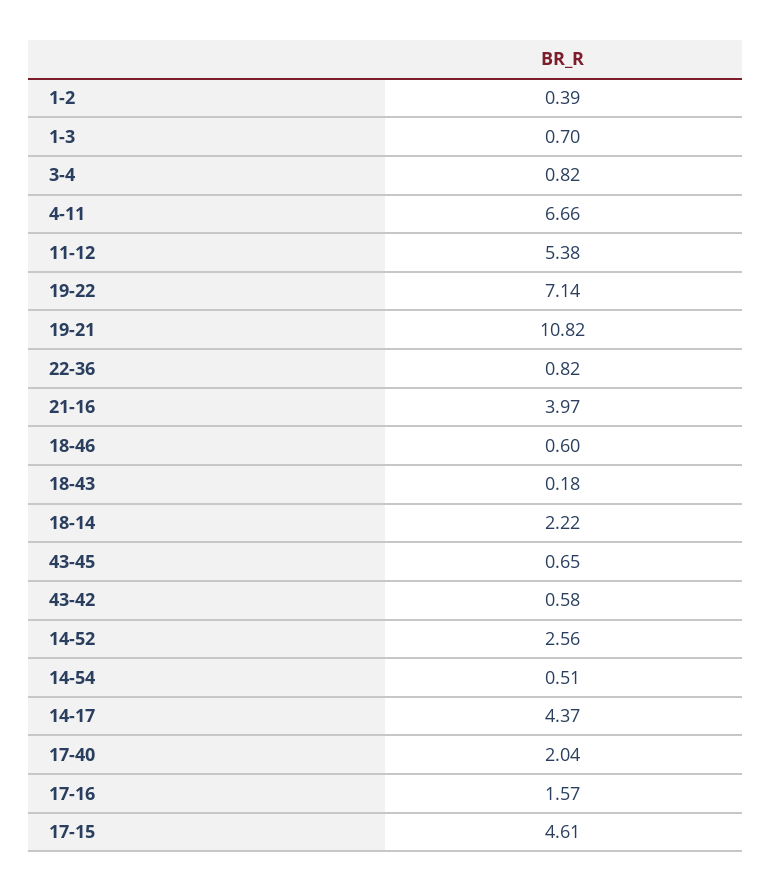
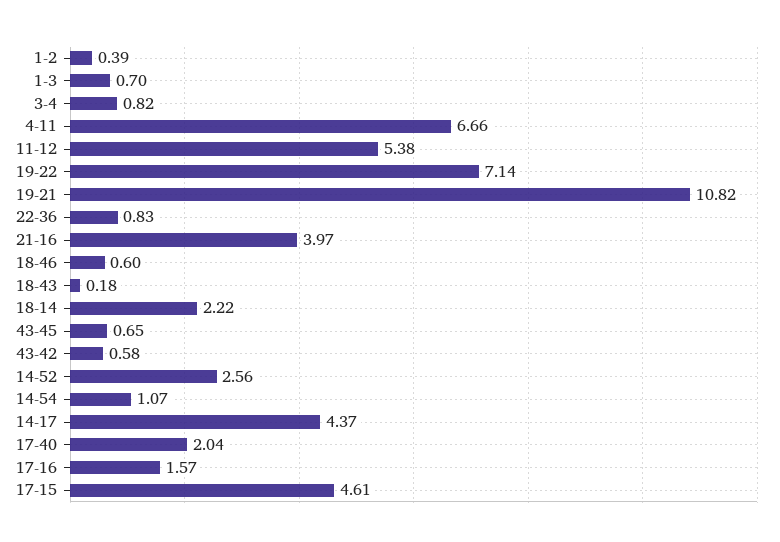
  {
    "1-2": 0.39,
    "1-3": 0.7,
    "3-4": 0.82,
    "4-11": 6.66,
    "11-12": 5.38,
    "19-22": 7.14,
    "19-21": 10.82,
-   "22-36": 0.82,
+   "22-36": 0.83,
    "21-16": 3.97,
    "18-46": 0.6,
    "18-43": 0.18,
    "18-14": 2.22,
    "43-45": 0.65,
    "43-42": 0.58,
    "14-52": 2.56,
-   "14-54": 0.51,
+   "14-54": 1.07,
    "14-17": 4.37,
    "17-40": 2.04,
    "17-16": 1.57,
    "17-15": 4.61
  }

